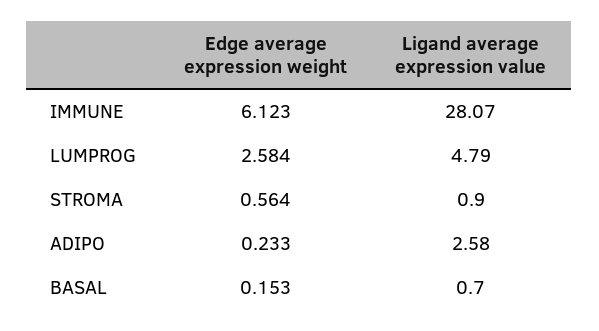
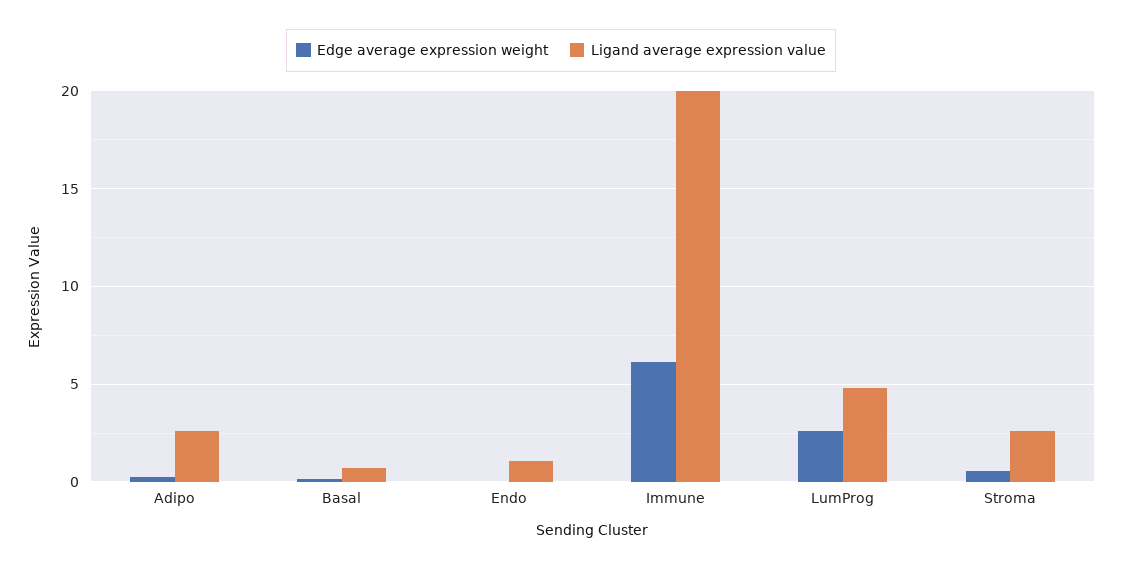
  {
    "Edge average expression weight": {
      "IMMUNE": 6.123,
      "LUMPROG": 2.584,
      "STROMA": 0.564,
      "ADIPO": 0.233,
-     "BASAL": 0.153
+     "BASAL": 0.153,
+     "Endo": 0
    },
    "Ligand average expression value": {
-     "IMMUNE": 28.07,
+     "IMMUNE": 20,
      "LUMPROG": 4.79,
-     "STROMA": 0.9,
+     "STROMA": 2.5,
      "ADIPO": 2.58,
-     "BASAL": 0.7
+     "BASAL": 0.7,
+     "Endo": 1
    }
  }

